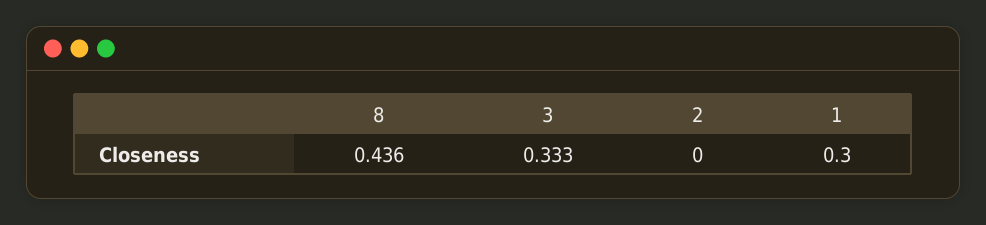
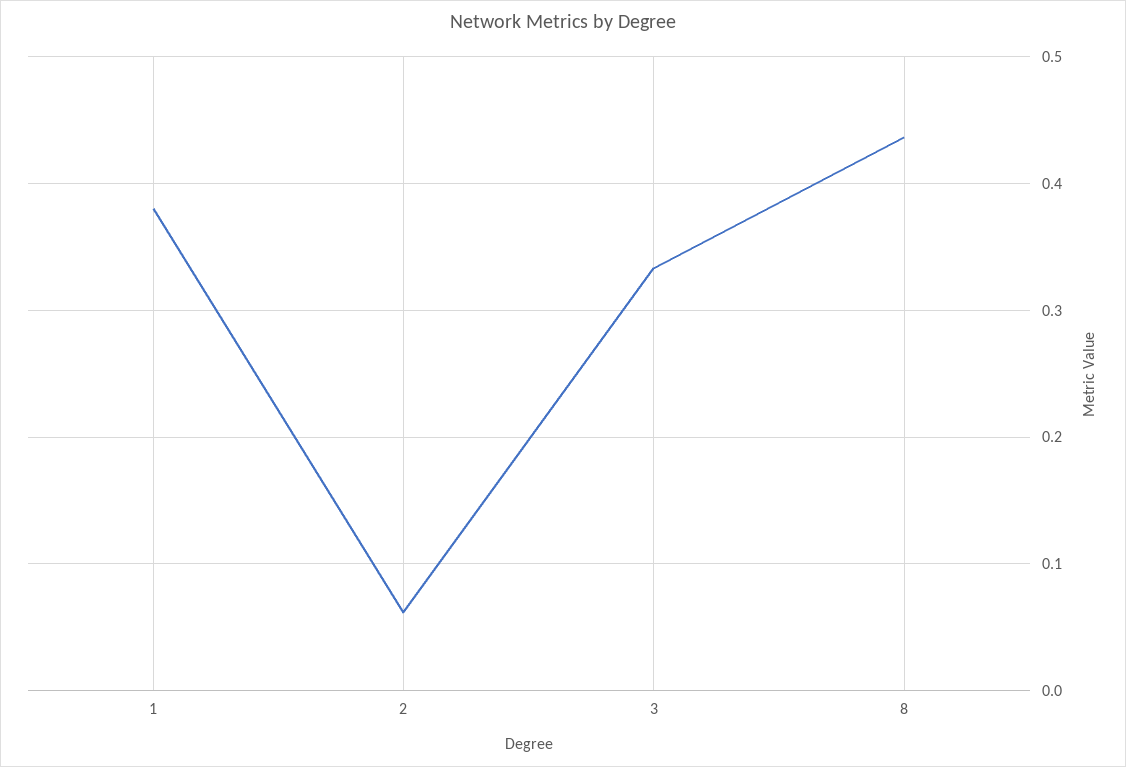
  {
    "8": 0.436,
    "3": 0.333,
-   "2": 0,
+   "2": 0.06,
-   "1": 0.3
+   "1": 0.38
  }

